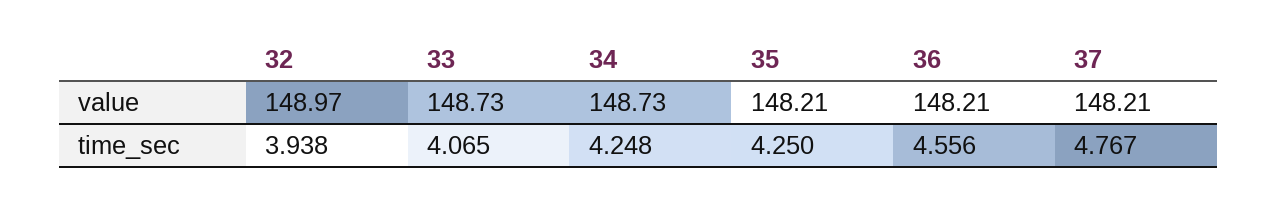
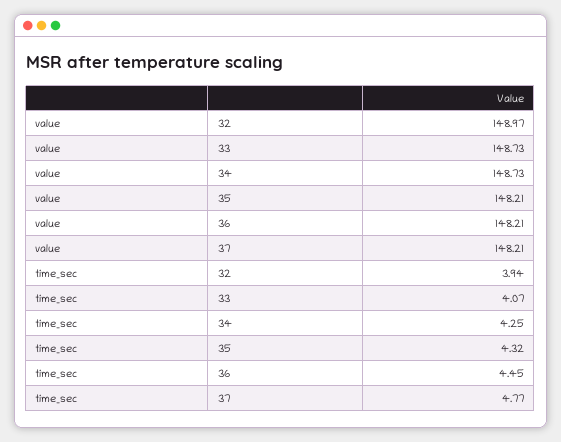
  {
    "32": {
      "value": 148.97,
      "time_sec": 3.938
    },
    "33": {
      "value": 148.73,
      "time_sec": 4.065
    },
    "34": {
      "value": 148.73,
      "time_sec": 4.248
    },
    "35": {
      "value": 148.21,
-     "time_sec": 4.25
+     "time_sec": 4.32
    },
    "36": {
      "value": 148.21,
-     "time_sec": 4.556
+     "time_sec": 4.45
    },
    "37": {
      "value": 148.21,
      "time_sec": 4.767
    }
  }

